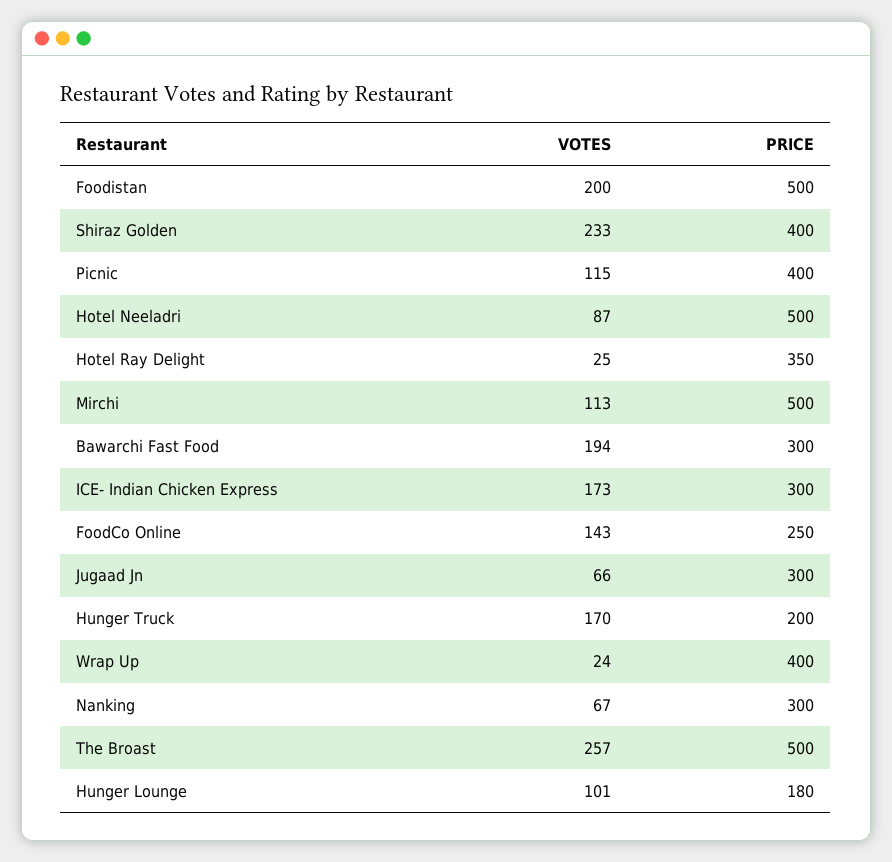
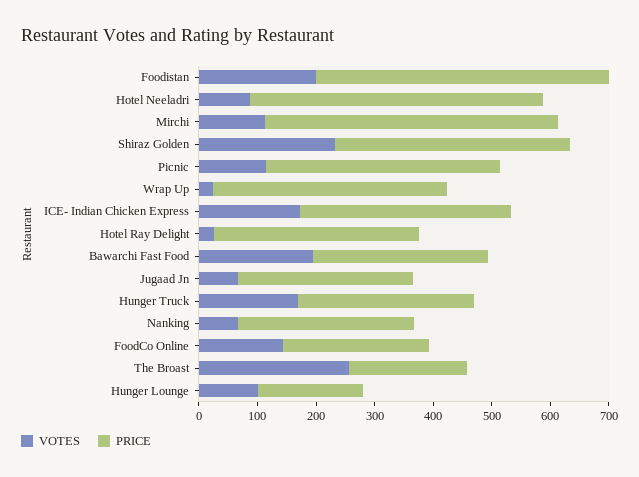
  {
    "VOTES": {
      "Foodistan": 200,
      "Shiraz Golden": 233,
      "Picnic": 115,
      "Hotel Neeladri": 87,
      "Hotel Ray Delight": 25,
      "Mirchi": 113,
      "Bawarchi Fast Food": 194,
      "ICE- Indian Chicken Express": 173,
      "FoodCo Online": 143,
      "Jugaad Jn": 66,
      "Hunger Truck": 170,
      "Wrap Up": 24,
      "Nanking": 67,
      "The Broast": 257,
      "Hunger Lounge": 101
    },
    "PRICE": {
      "Foodistan": 500,
      "Shiraz Golden": 400,
      "Picnic": 400,
      "Hotel Neeladri": 500,
      "Hotel Ray Delight": 350,
      "Mirchi": 500,
      "Bawarchi Fast Food": 300,
-     "ICE- Indian Chicken Express": 300,
+     "ICE- Indian Chicken Express": 360,
      "FoodCo Online": 250,
      "Jugaad Jn": 300,
-     "Hunger Truck": 200,
+     "Hunger Truck": 300,
      "Wrap Up": 400,
      "Nanking": 300,
-     "The Broast": 500,
+     "The Broast": 200,
      "Hunger Lounge": 180
    }
  }

